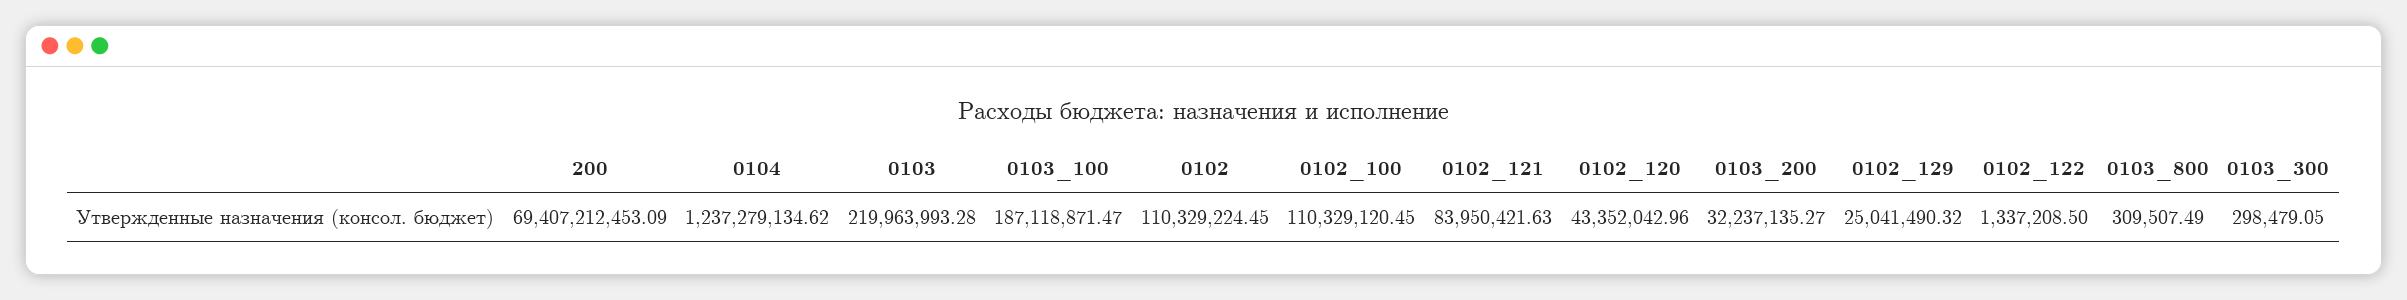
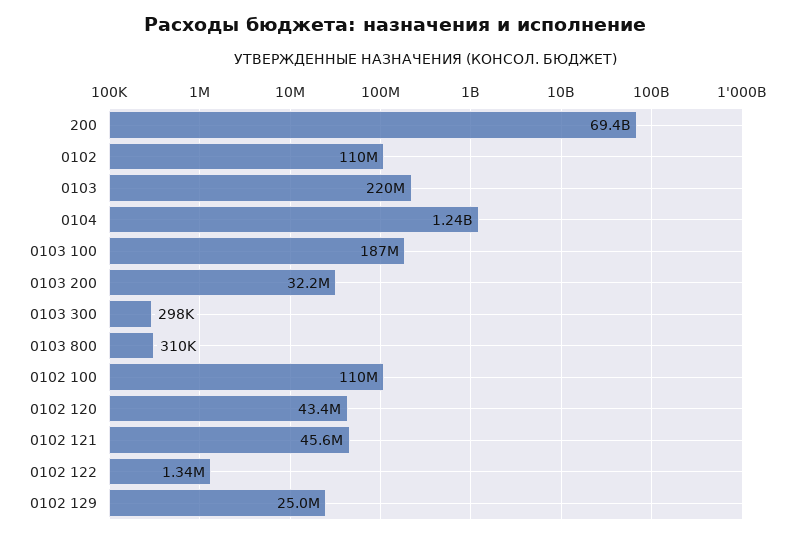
  {
    "200": 69407212453.09,
    "0104": 1237279134.62,
    "0103": 219963993.28,
    "0103_100": 187118871.47,
    "0102": 110329224.45,
    "0102_100": 110329120.45,
-   "0102_121": 83950421.63,
+   "0102_121": 45600000,
    "0102_120": 43352042.96,
    "0103_200": 32237135.27,
    "0102_129": 25041490.32,
    "0102_122": 1337208.5,
    "0103_800": 309507.49,
    "0103_300": 298479.05
  }

